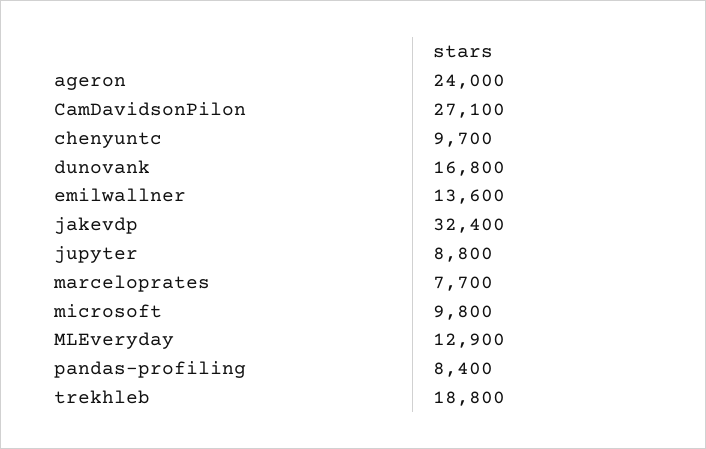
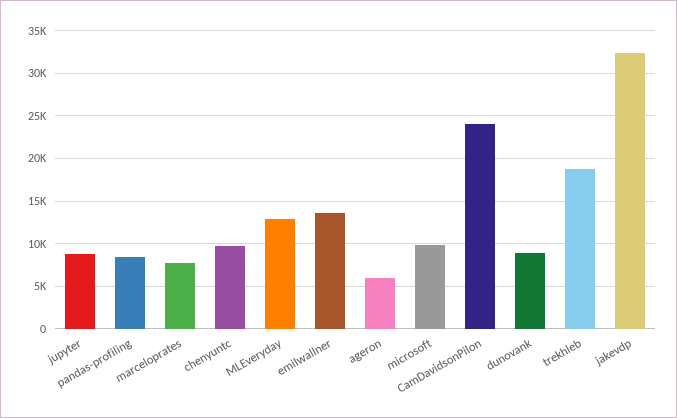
  {
-   "ageron": 24000,
+   "ageron": 6000,
-   "CamDavidsonPilon": 27100,
+   "CamDavidsonPilon": 24000,
    "chenyuntc": 9700,
-   "dunovank": 16800,
+   "dunovank": 9000,
    "emilwallner": 13600,
    "jakevdp": 32400,
    "jupyter": 8800,
    "marceloprates": 7700,
    "microsoft": 9800,
    "MLEveryday": 12900,
    "pandas-profiling": 8400,
    "trekhleb": 18800
  }

